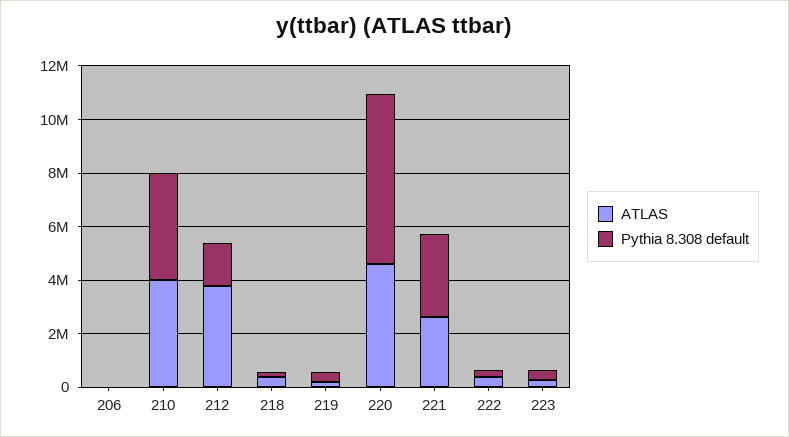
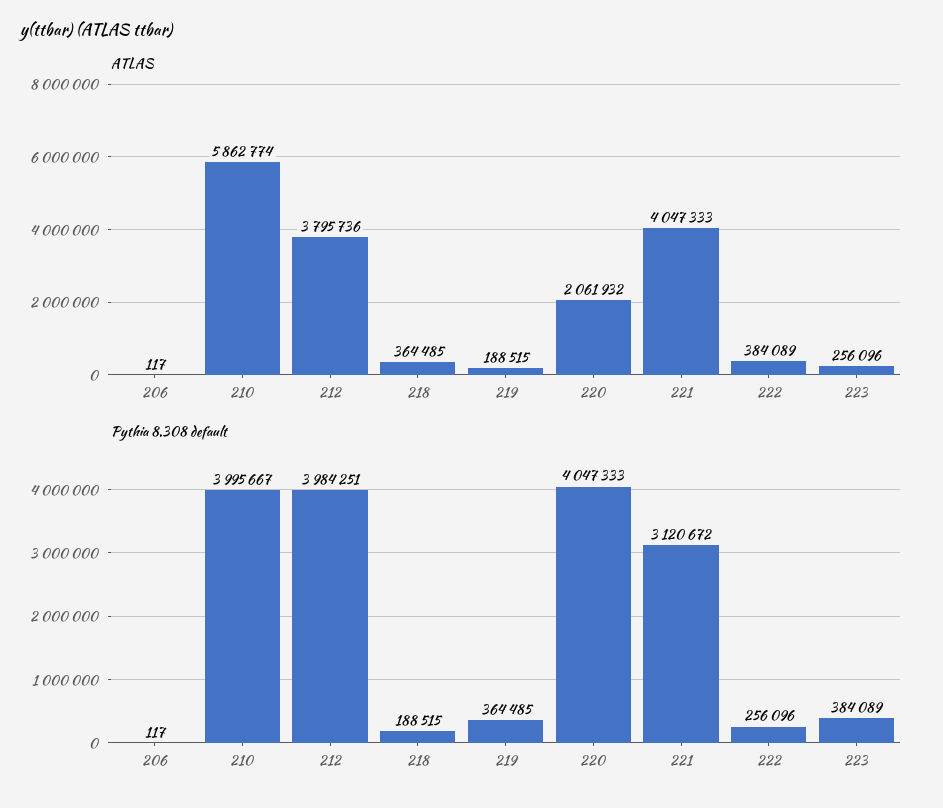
  {
    "ATLAS": {
      "206": 117,
-     "210": 4000000,
+     "210": 5862774,
      "212": 3795736,
      "218": 364485,
      "219": 188515,
-     "220": 4500000,
+     "220": 2061932,
-     "221": 2500000,
+     "221": 4047333,
      "222": 384089,
      "223": 256096
    },
    "Pythia 8.308 default": {
      "206": 117,
      "210": 3995667,
-     "212": 1500000,
+     "212": 3984251,
      "218": 188515,
      "219": 364485,
-     "220": 6500000,
+     "220": 4047333,
      "221": 3120672,
      "222": 256096,
      "223": 384089
    }
  }

